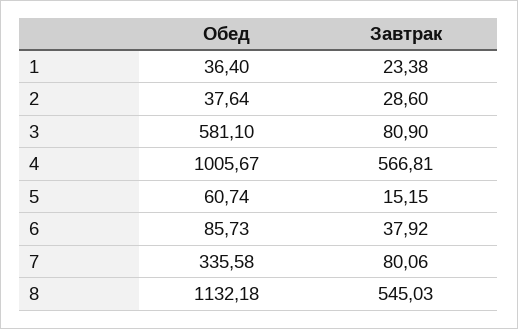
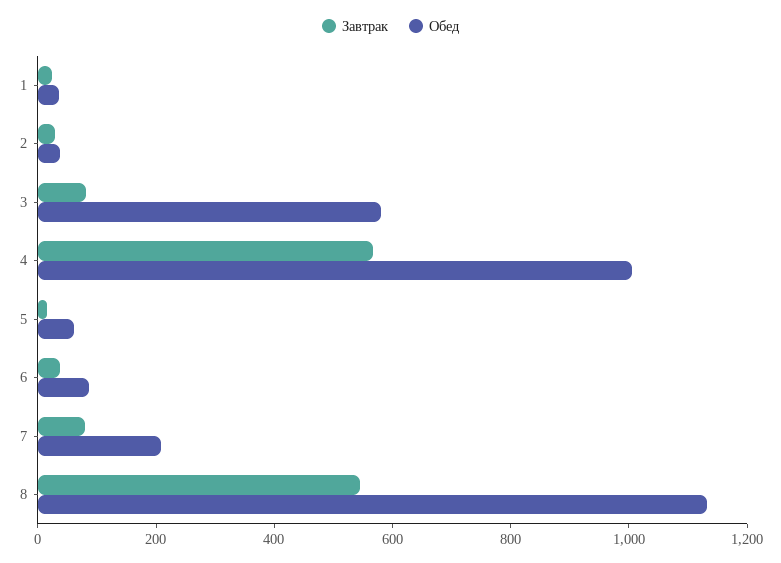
  {
    "Обед": {
      "1": 36.4,
      "2": 37.64,
      "3": 581.1,
      "4": 1005.67,
      "5": 60.74,
      "6": 85.73,
-     "7": 335.58,
+     "7": 200,
      "8": 1132.18
    },
    "Завтрак": {
      "1": 23.38,
      "2": 28.6,
      "3": 80.9,
      "4": 566.81,
      "5": 15.15,
      "6": 37.92,
      "7": 80.06,
      "8": 545.03
    }
  }

